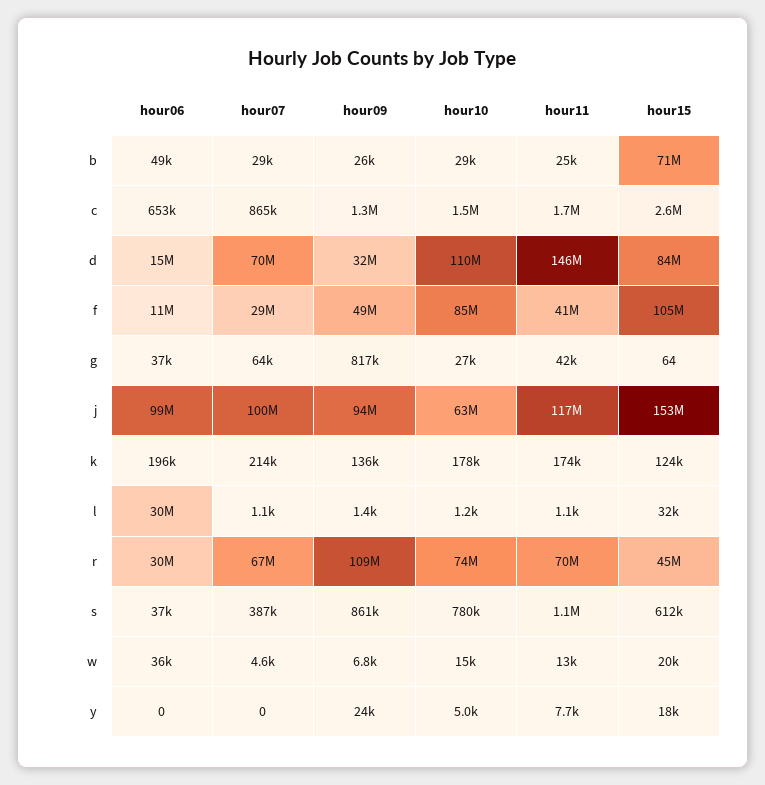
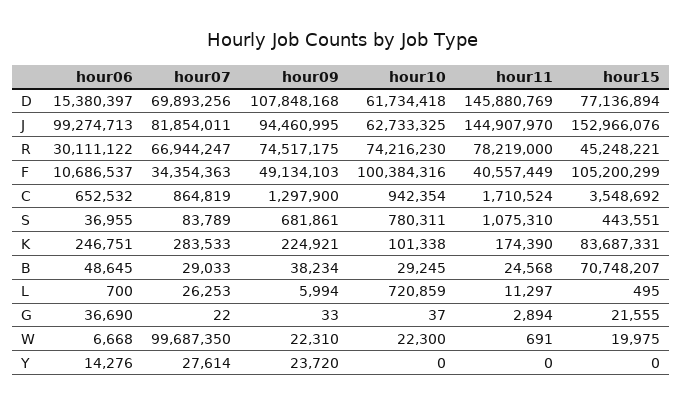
  {
    "hour06": {
      "b": 48645,
      "c": 652532,
      "d": 15380397,
      "f": 10686537,
      "g": 36690,
      "j": 99274713,
-     "k": 196000,
+     "k": 246751,
-     "l": 30000000,
+     "l": 700,
      "r": 30111122,
      "s": 36955,
-     "w": 36000,
+     "w": 6668,
-     "y": 0
+     "y": 14276
    },
    "hour07": {
      "b": 29033,
      "c": 864819,
      "d": 69893256,
-     "f": 29000000,
+     "f": 34354363,
-     "g": 64000,
+     "g": 22,
-     "j": 100000000,
+     "j": 81854011,
-     "k": 214000,
+     "k": 283533,
-     "l": 1100,
+     "l": 26253,
      "r": 66944247,
-     "s": 387000,
+     "s": 83789,
-     "w": 4600,
+     "w": 99687350,
-     "y": 0
+     "y": 27614
    },
    "hour09": {
-     "b": 26000,
+     "b": 38234,
      "c": 1297900,
-     "d": 32000000,
+     "d": 107848168,
      "f": 49134103,
-     "g": 817000,
+     "g": 33,
      "j": 94460995,
-     "k": 136000,
+     "k": 224921,
-     "l": 1400,
+     "l": 5994,
-     "r": 109000000,
+     "r": 74517175,
-     "s": 861000,
+     "s": 681861,
-     "w": 6800,
+     "w": 22310,
      "y": 23720
    },
    "hour10": {
      "b": 29245,
-     "c": 1500000,
+     "c": 942354,
-     "d": 110000000,
+     "d": 61734418,
-     "f": 85000000,
+     "f": 100384316,
-     "g": 27000,
+     "g": 37,
      "j": 62733325,
-     "k": 178000,
+     "k": 101338,
-     "l": 1200,
+     "l": 720859,
      "r": 74216230,
      "s": 780311,
-     "w": 15000,
+     "w": 22300,
-     "y": 5000
+     "y": 0
    },
    "hour11": {
      "b": 24568,
      "c": 1710524,
      "d": 145880769,
      "f": 40557449,
-     "g": 42000,
+     "g": 2894,
-     "j": 117000000,
+     "j": 144907970,
      "k": 174390,
-     "l": 1100,
+     "l": 11297,
-     "r": 70000000,
+     "r": 78219000,
      "s": 1075310,
-     "w": 13000,
+     "w": 691,
-     "y": 7700
+     "y": 0
    },
    "hour15": {
      "b": 70748207,
-     "c": 2600000,
+     "c": 3548692,
-     "d": 84000000,
+     "d": 77136894,
      "f": 105200299,
-     "g": 64,
+     "g": 21555,
      "j": 152966076,
-     "k": 124000,
+     "k": 83687331,
-     "l": 32000,
+     "l": 495,
      "r": 45248221,
-     "s": 612000,
+     "s": 443551,
      "w": 19975,
-     "y": 18000
+     "y": 0
    }
  }

